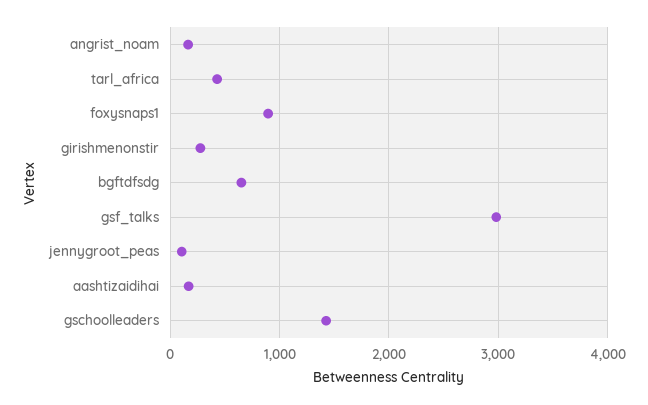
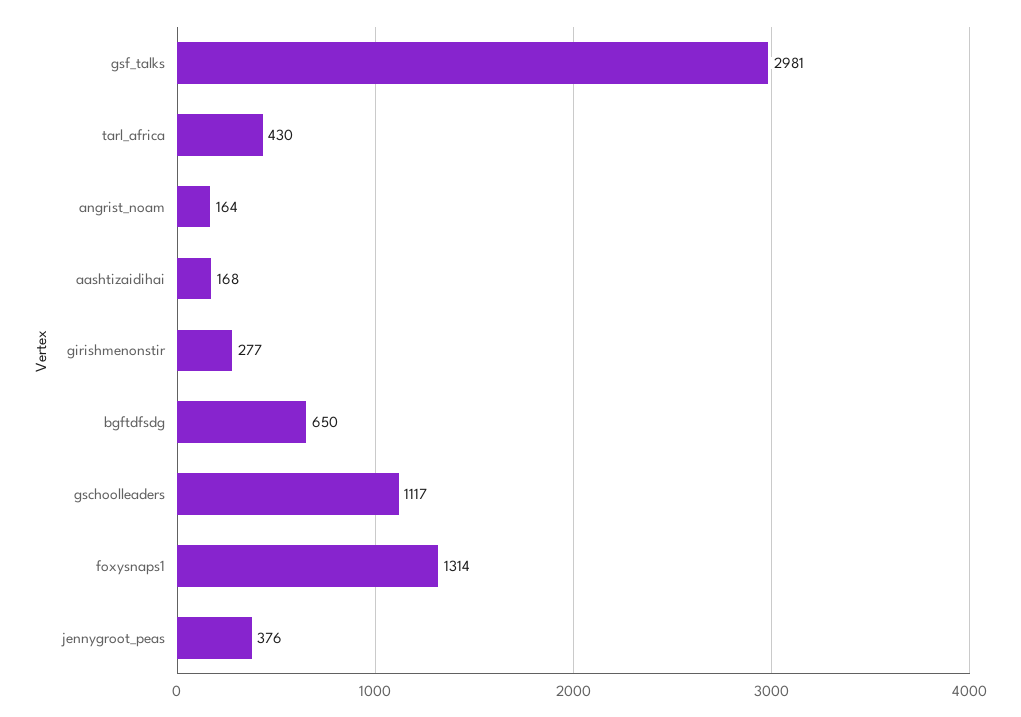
  {
    "angrist_noam": 164,
    "tarl_africa": 430,
-   "foxysnaps1": 900,
+   "foxysnaps1": 1314,
    "girishmenonstir": 277,
    "bgftdfsdg": 650,
    "gsf_talks": 2981,
-   "jennygroot_peas": 100,
+   "jennygroot_peas": 376,
    "aashtizaidihai": 168,
-   "gschoolleaders": 1400
+   "gschoolleaders": 1117
  }

